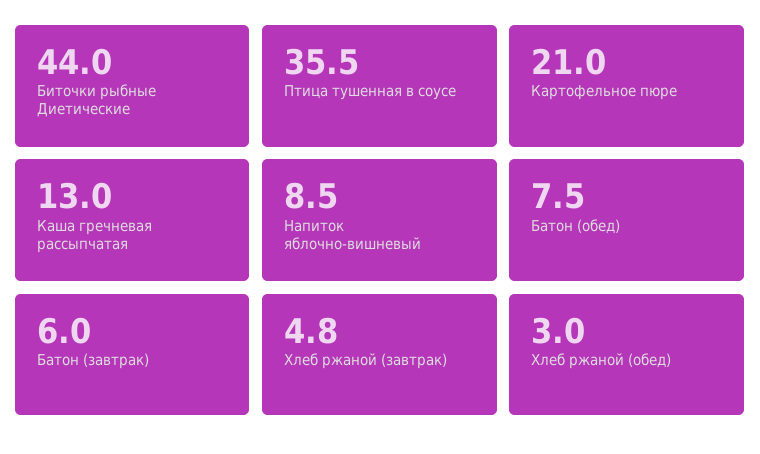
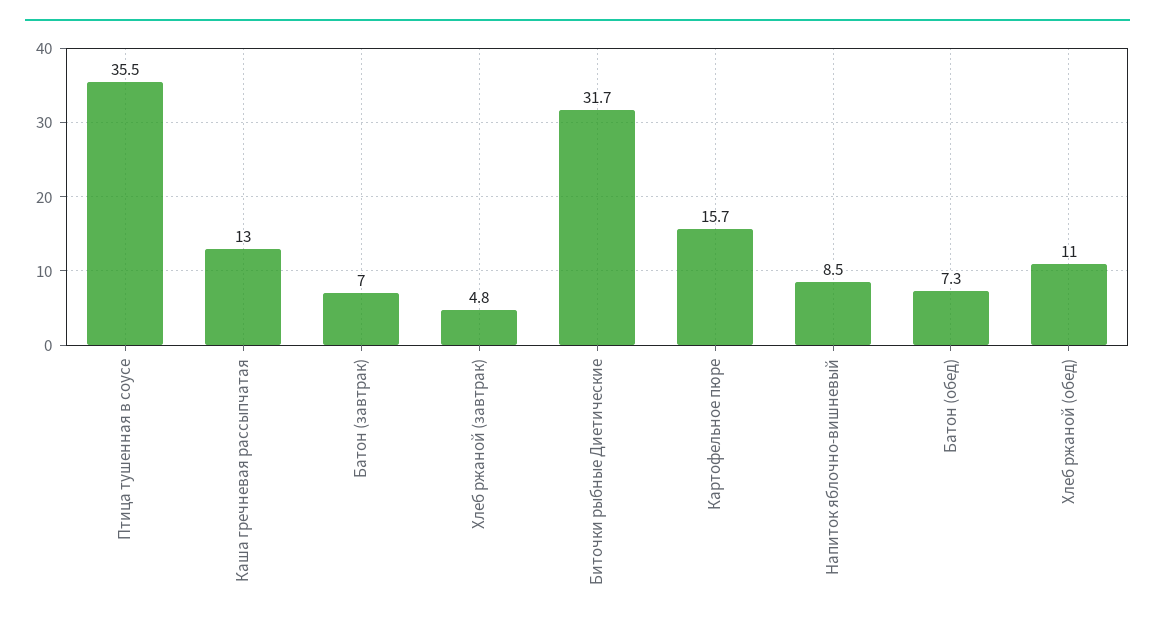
  {
-   "Биточки рыбные Диетические": 44,
+   "Биточки рыбные Диетические": 31.7,
    "Птица тушенная в соусе": 35.5,
-   "Картофельное пюре": 21,
+   "Картофельное пюре": 15.7,
    "Каша гречневая рассыпчатая": 13,
    "Напиток яблочно-вишневый": 8.5,
-   "Батон (обед)": 7.5,
+   "Батон (обед)": 7.3,
-   "Батон (завтрак)": 6,
+   "Батон (завтрак)": 7,
    "Хлеб ржаной (завтрак)": 4.8,
-   "Хлеб ржаной (обед)": 3
+   "Хлеб ржаной (обед)": 11
  }

